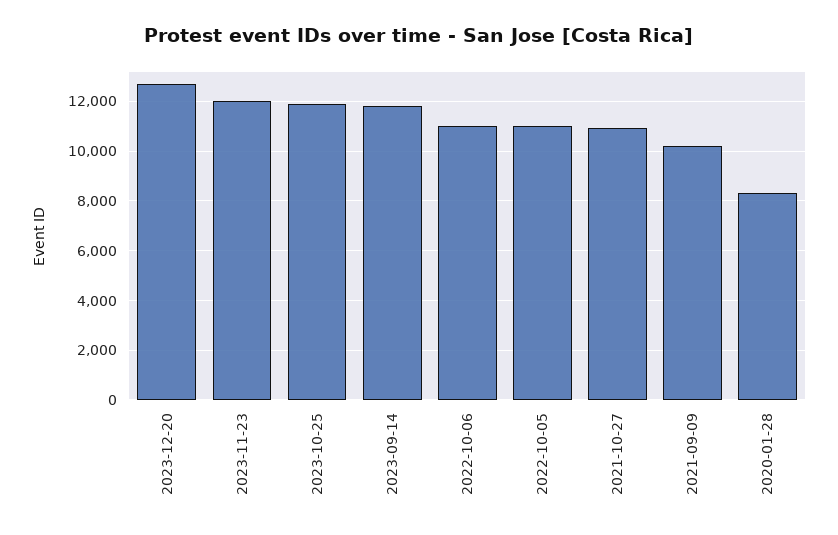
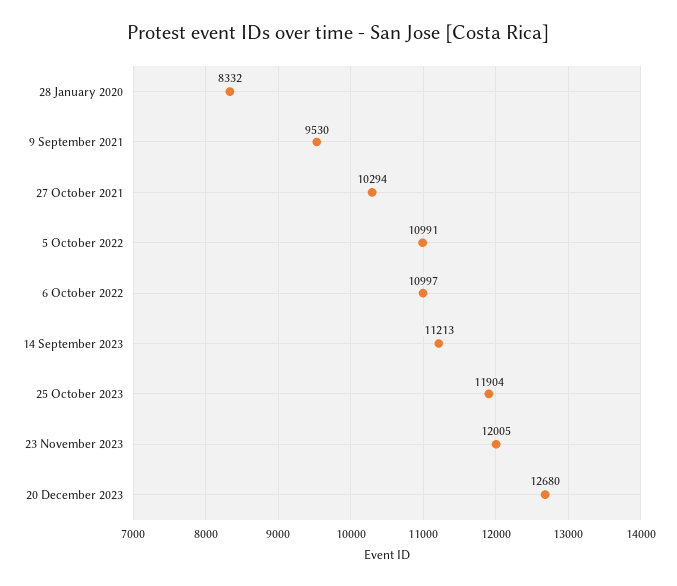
  {
    "2023-12-20": 12680,
    "2023-11-23": 12005,
    "2023-10-25": 11904,
-   "2023-09-14": 11750,
+   "2023-09-14": 11213,
    "2022-10-06": 10997,
    "2022-10-05": 10991,
-   "2021-10-27": 11000,
+   "2021-10-27": 10294,
-   "2021-09-09": 10250,
+   "2021-09-09": 9530,
    "2020-01-28": 8332
  }

